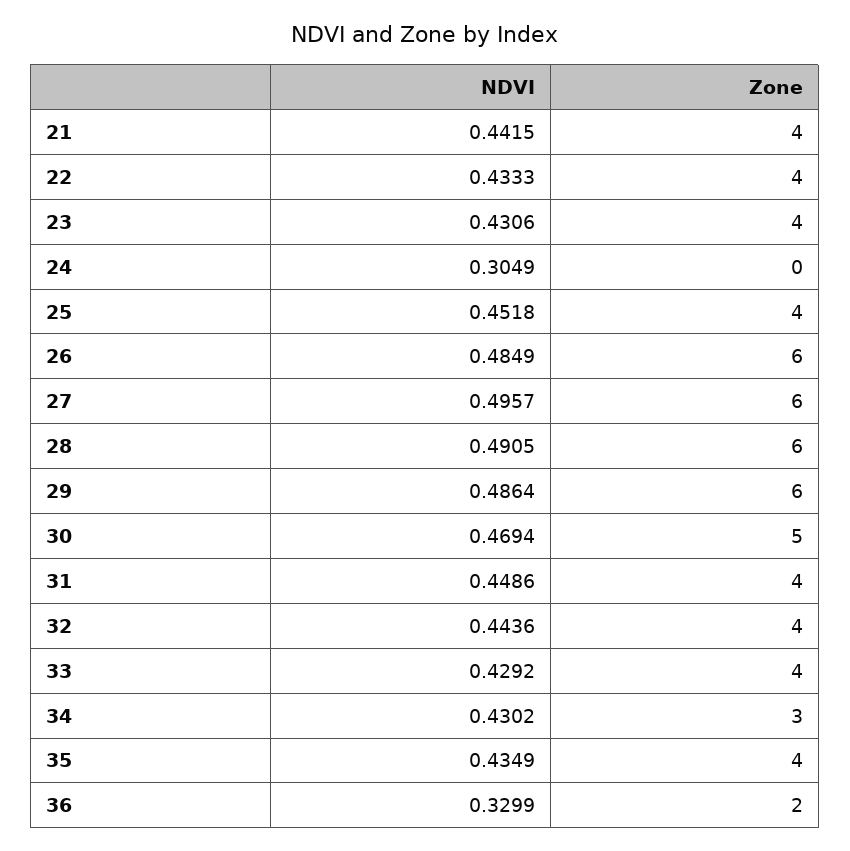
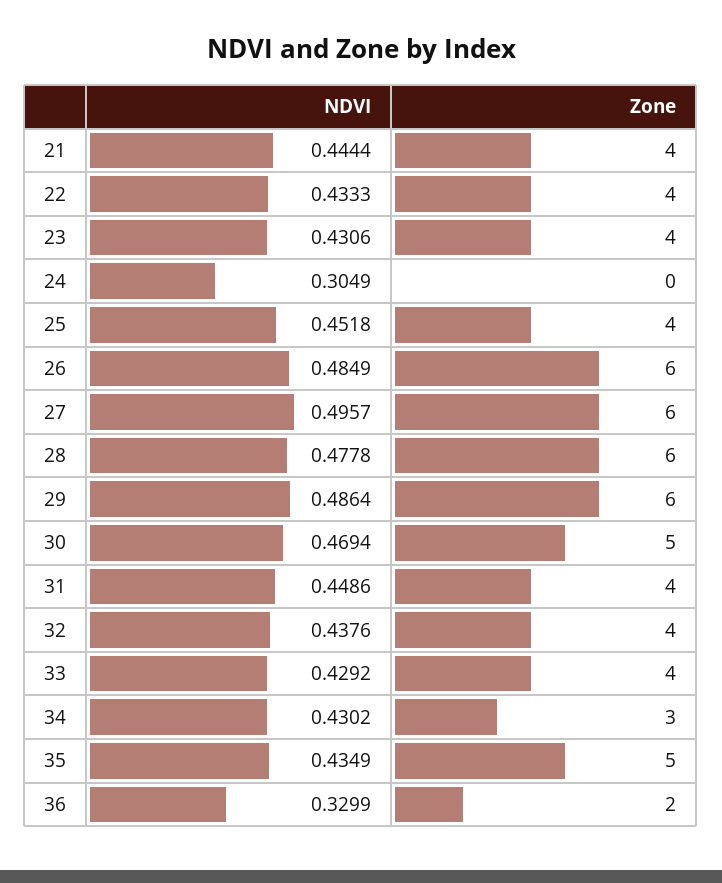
  {
    "NDVI": {
-     "21": 0.4415,
+     "21": 0.4444,
      "22": 0.4333,
      "23": 0.4306,
      "24": 0.3049,
      "25": 0.4518,
      "26": 0.4849,
      "27": 0.4957,
-     "28": 0.4905,
+     "28": 0.4778,
      "29": 0.4864,
      "30": 0.4694,
      "31": 0.4486,
-     "32": 0.4436,
+     "32": 0.4376,
      "33": 0.4292,
      "34": 0.4302,
      "35": 0.4349,
      "36": 0.3299
    },
    "Zone": {
      "21": 4,
      "22": 4,
      "23": 4,
      "24": 0,
      "25": 4,
      "26": 6,
      "27": 6,
      "28": 6,
      "29": 6,
      "30": 5,
      "31": 4,
      "32": 4,
      "33": 4,
      "34": 3,
-     "35": 4,
+     "35": 5,
      "36": 2
    }
  }

